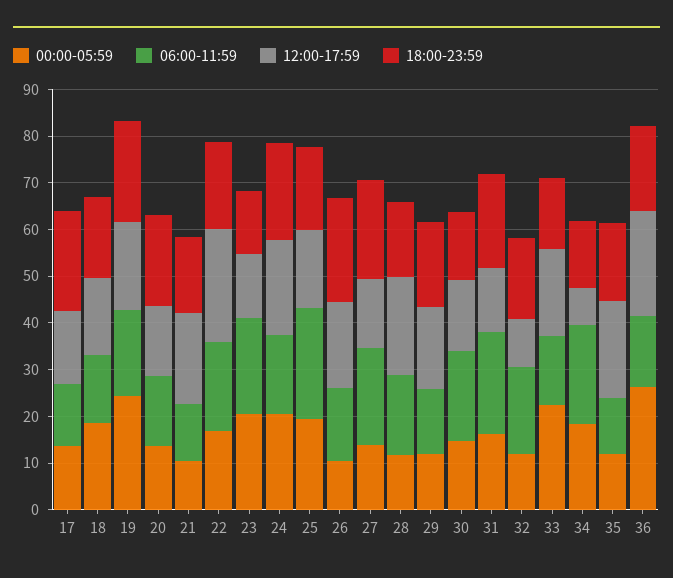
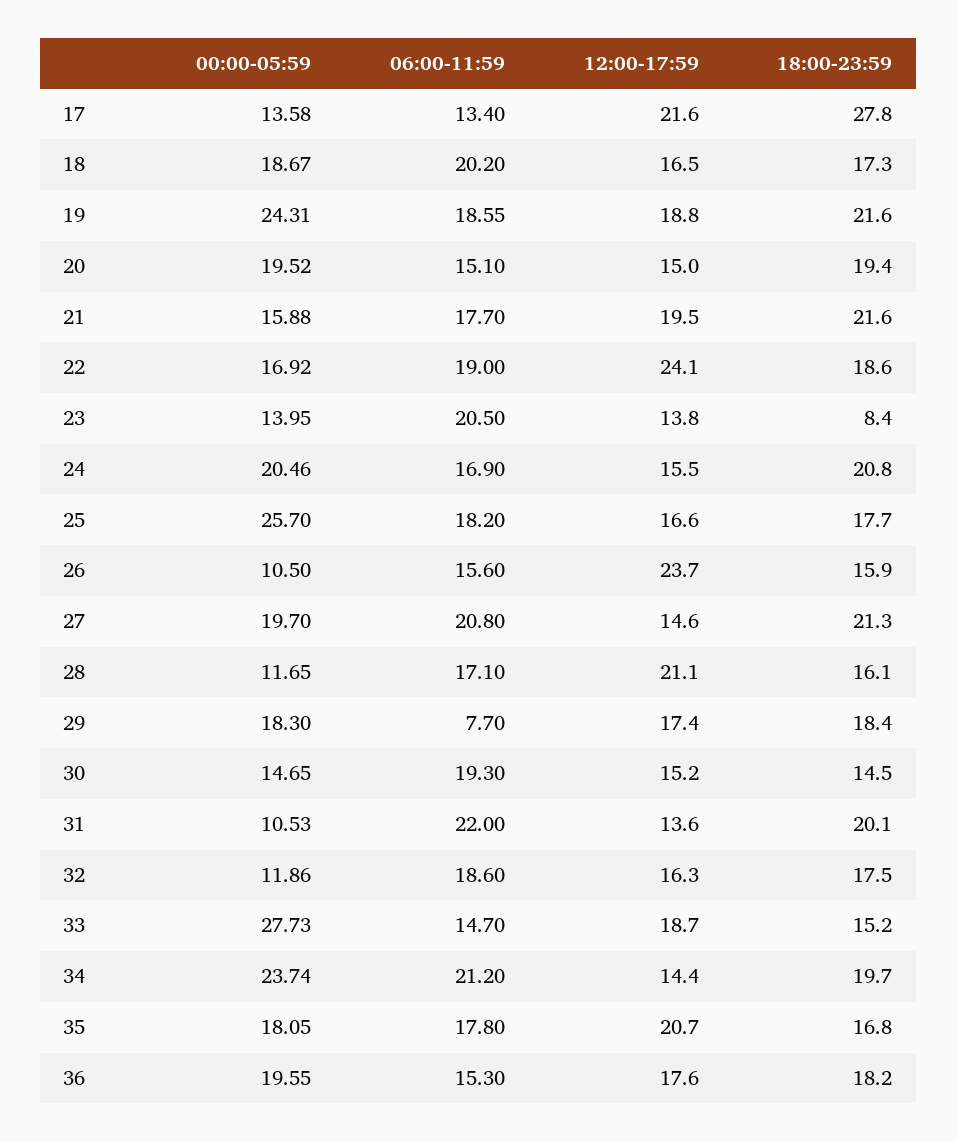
  {
    "00:00-05:59": {
      "17": 13.58,
      "18": 18.67,
      "19": 24.31,
-     "20": 14,
+     "20": 19.52,
-     "21": 10,
+     "21": 15.88,
      "22": 16.92,
-     "23": 20,
+     "23": 13.95,
      "24": 20.46,
-     "25": 20,
+     "25": 25.7,
      "26": 10.5,
-     "27": 14,
+     "27": 19.7,
      "28": 11.65,
-     "29": 12,
+     "29": 18.3,
      "30": 14.65,
-     "31": 16,
+     "31": 10.53,
      "32": 11.86,
-     "33": 22,
+     "33": 27.73,
-     "34": 18,
+     "34": 23.74,
-     "35": 12,
+     "35": 18.05,
-     "36": 26
+     "36": 19.55
    },
    "06:00-11:59": {
      "17": 13.4,
-     "18": 14,
+     "18": 20.2,
      "19": 18.55,
      "20": 15.1,
-     "21": 12,
+     "21": 17.7,
      "22": 19,
      "23": 20.5,
      "24": 16.9,
-     "25": 24,
+     "25": 18.2,
      "26": 15.6,
      "27": 20.8,
      "28": 17.1,
-     "29": 14,
+     "29": 7.7,
      "30": 19.3,
      "31": 22,
      "32": 18.6,
      "33": 14.7,
      "34": 21.2,
-     "35": 12,
+     "35": 17.8,
      "36": 15.3
    },
    "12:00-17:59": {
-     "17": 16,
+     "17": 21.6,
      "18": 16.5,
      "19": 18.8,
      "20": 15,
      "21": 19.5,
      "22": 24.1,
      "23": 13.8,
-     "24": 20,
+     "24": 15.5,
      "25": 16.6,
-     "26": 18,
+     "26": 23.7,
      "27": 14.6,
      "28": 21.1,
      "29": 17.4,
      "30": 15.2,
      "31": 13.6,
-     "32": 10,
+     "32": 16.3,
      "33": 18.7,
-     "34": 8,
+     "34": 14.4,
      "35": 20.7,
-     "36": 22
+     "36": 17.6
    },
    "18:00-23:59": {
-     "17": 22,
+     "17": 27.8,
      "18": 17.3,
      "19": 21.6,
      "20": 19.4,
-     "21": 16,
+     "21": 21.6,
      "22": 18.6,
-     "23": 14,
+     "23": 8.4,
      "24": 20.8,
      "25": 17.7,
-     "26": 22,
+     "26": 15.9,
      "27": 21.3,
      "28": 16.1,
      "29": 18.4,
      "30": 14.5,
      "31": 20.1,
      "32": 17.5,
      "33": 15.2,
-     "34": 14,
+     "34": 19.7,
      "35": 16.8,
      "36": 18.2
    }
  }

